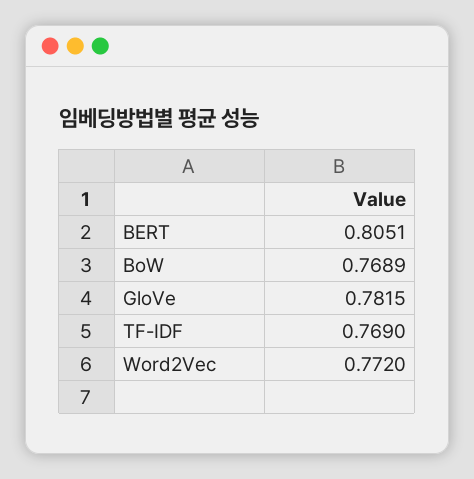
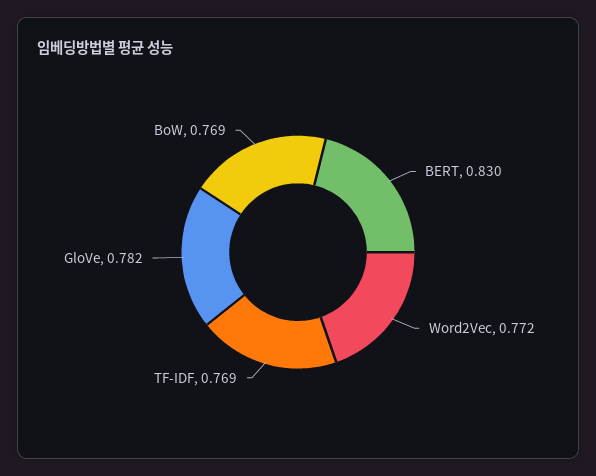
  {
-   "BERT": 0.8051,
+   "BERT": 0.83,
    "BoW": 0.7689,
    "GloVe": 0.7815,
    "TF-IDF": 0.769,
    "Word2Vec": 0.772
  }

